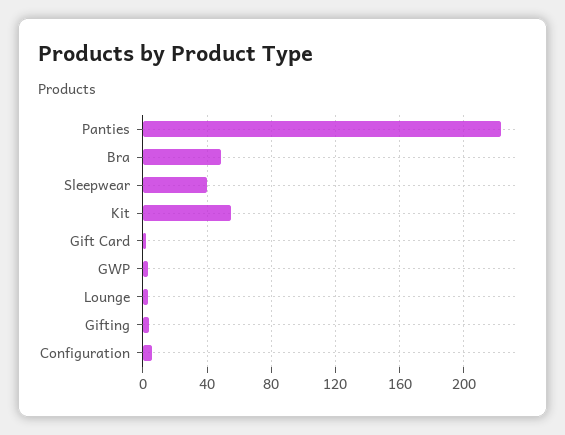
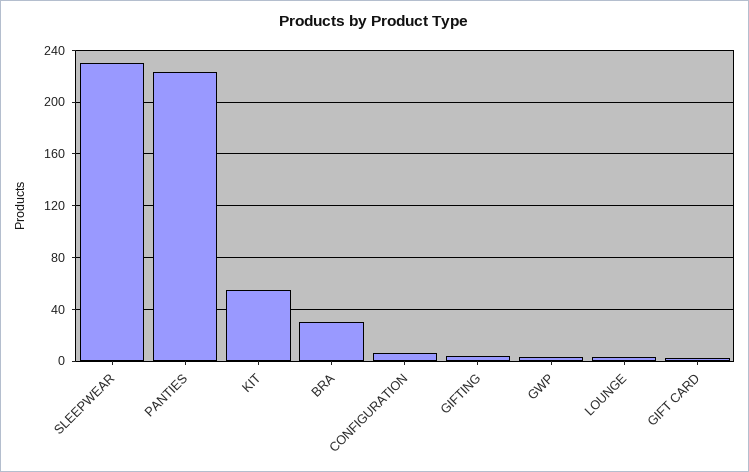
  {
    "Panties": 225,
-   "Bra": 50,
+   "Bra": 30,
-   "Sleepwear": 40,
+   "Sleepwear": 230,
    "Kit": 55,
    "Gift Card": 0,
    "GWP": 5,
    "Lounge": 5,
    "Gifting": 5,
    "Configuration": 5
  }

